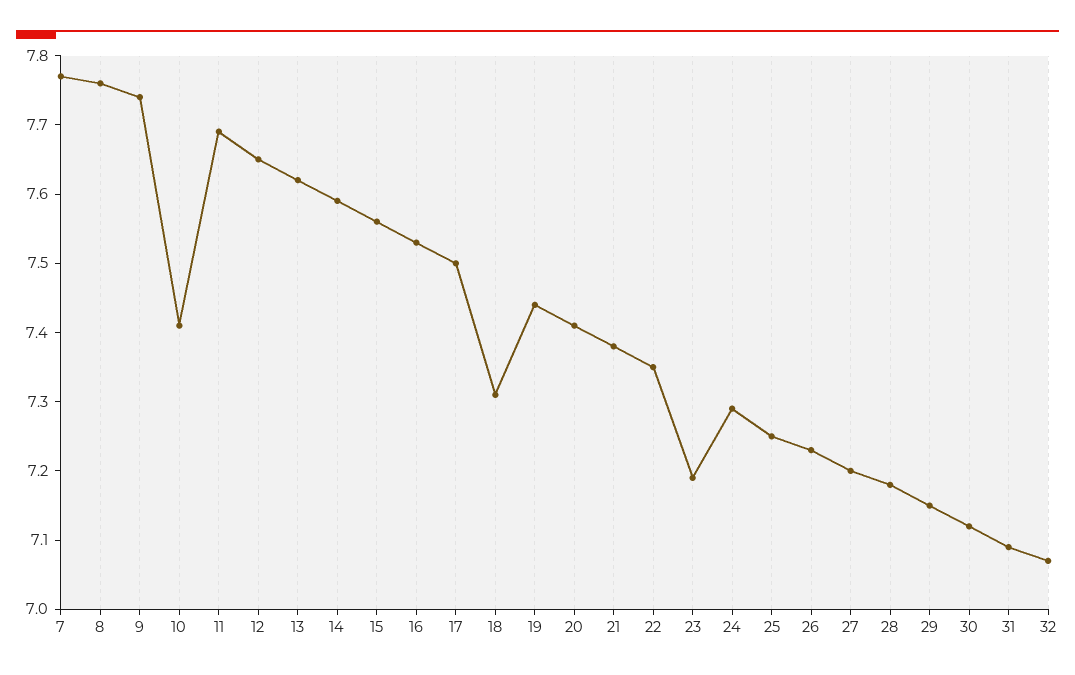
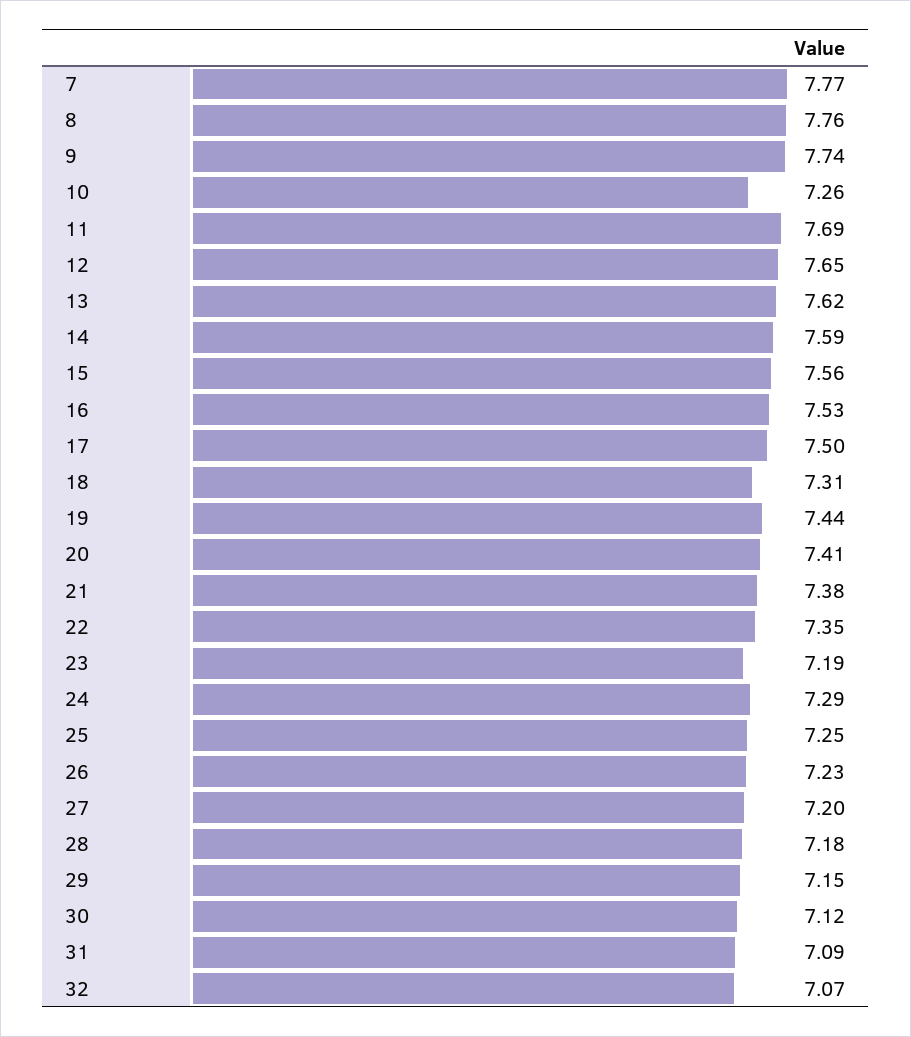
  {
    "7": 7.77,
    "8": 7.76,
    "9": 7.74,
-   "10": 7.4,
+   "10": 7.26,
    "11": 7.69,
    "12": 7.65,
    "13": 7.62,
    "14": 7.59,
    "15": 7.56,
    "16": 7.53,
    "17": 7.5,
    "18": 7.31,
    "19": 7.44,
    "20": 7.41,
    "21": 7.38,
    "22": 7.35,
    "23": 7.19,
    "24": 7.29,
    "25": 7.25,
    "26": 7.23,
    "27": 7.2,
    "28": 7.18,
    "29": 7.15,
    "30": 7.12,
    "31": 7.09,
    "32": 7.07
  }

